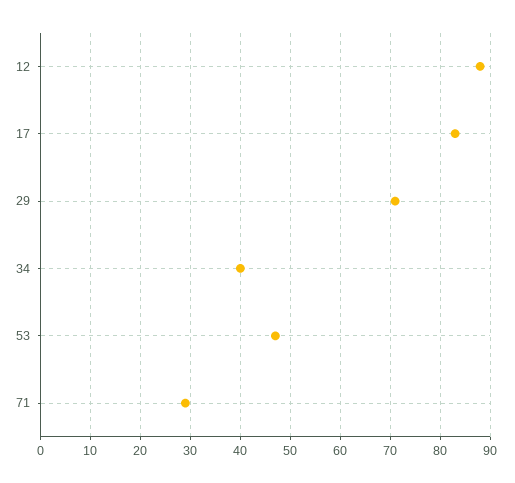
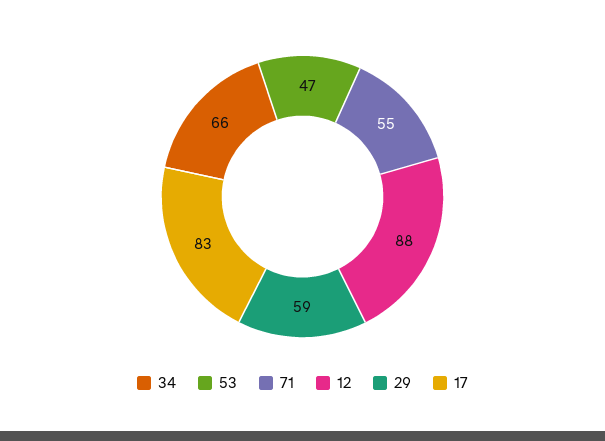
  {
    "12": 88,
    "17": 83,
-   "29": 70,
+   "29": 59,
-   "34": 40,
+   "34": 66,
    "53": 47,
-   "71": 30
+   "71": 55
  }

